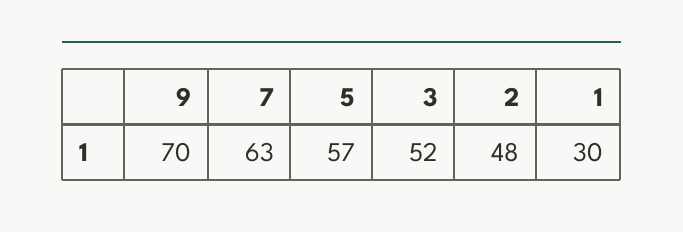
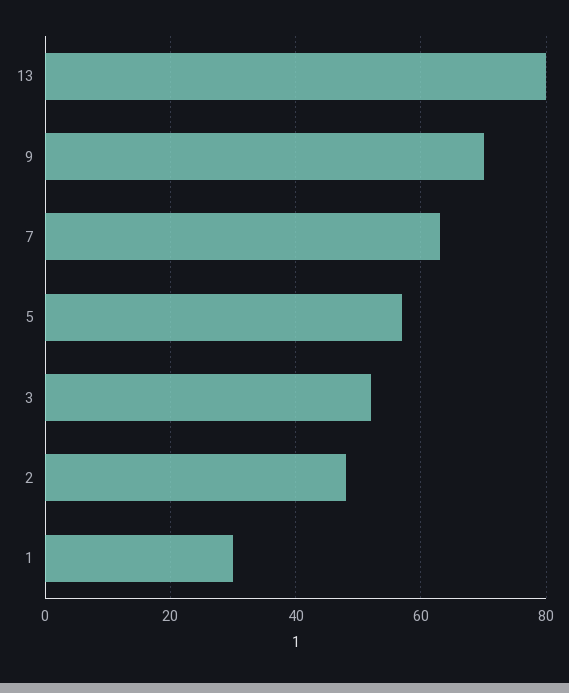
  {
    "9": 70,
    "7": 63,
    "5": 57,
    "3": 52,
    "2": 48,
-   "1": 30
+   "1": 30,
+   "13": 80
  }

